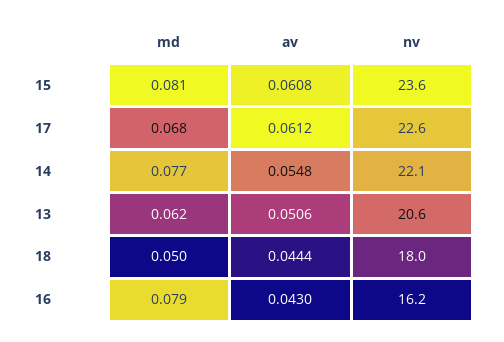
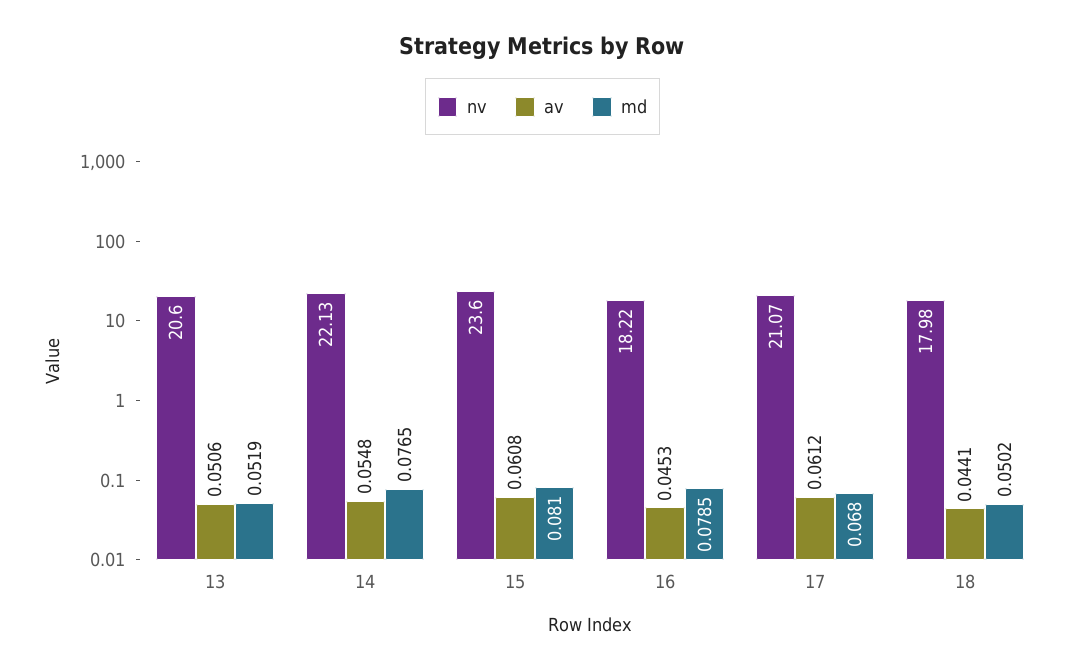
  {
    "md": {
      "15": 0.081,
      "17": 0.068,
      "14": 0.0765,
-     "13": 0.062,
+     "13": 0.0519,
      "18": 0.0502,
      "16": 0.0785
    },
    "av": {
      "15": 0.0608,
      "17": 0.0612,
      "14": 0.0548,
      "13": 0.0506,
-     "18": 0.0444,
+     "18": 0.0441,
-     "16": 0.043
+     "16": 0.0453
    },
    "nv": {
      "15": 23.6,
-     "17": 22.6,
+     "17": 21.07,
      "14": 22.13,
      "13": 20.6,
      "18": 17.98,
-     "16": 16.2
+     "16": 18.22
    }
  }

